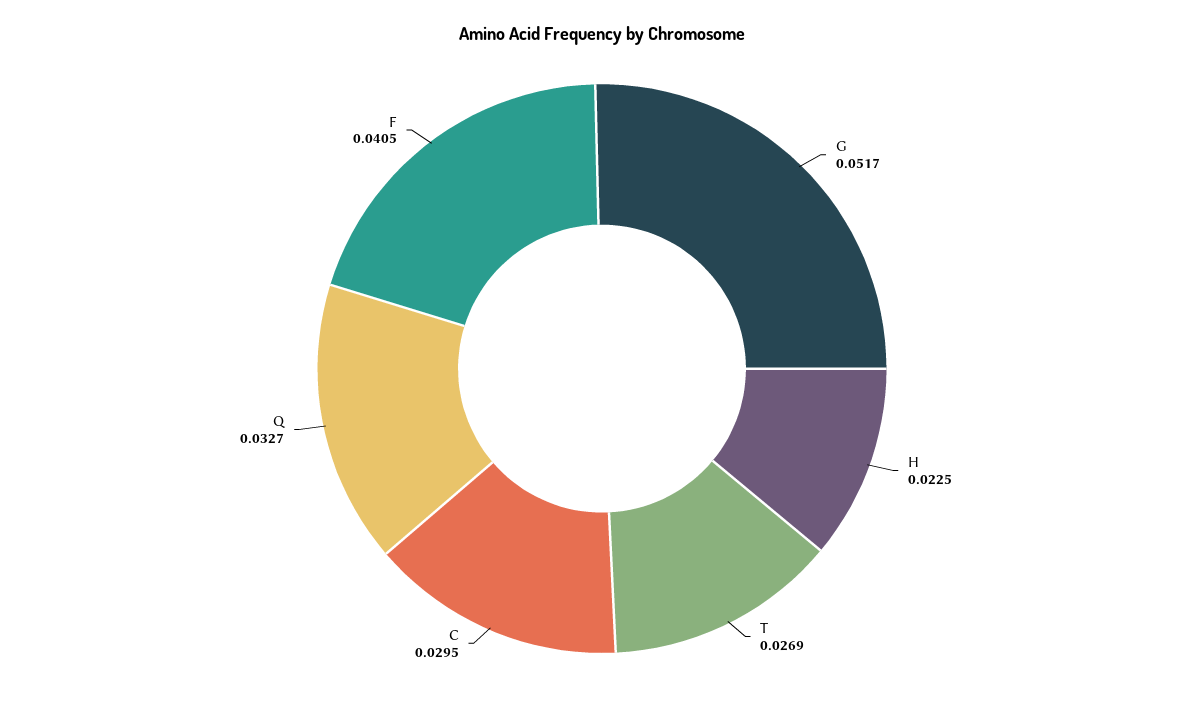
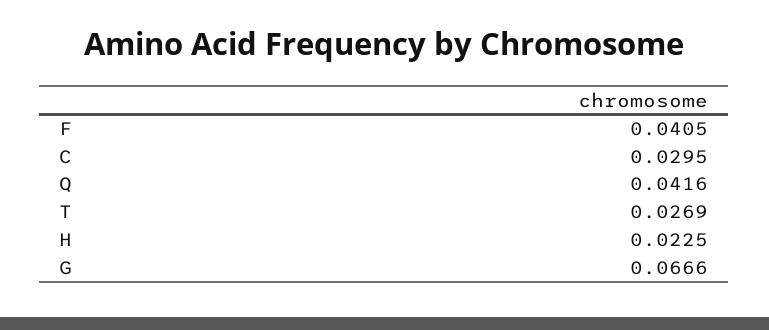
  {
-   "G": 0.0517,
+   "G": 0.0666,
    "H": 0.0225,
    "T": 0.0269,
    "C": 0.0295,
-   "Q": 0.0327,
+   "Q": 0.0416,
    "F": 0.0405
  }

